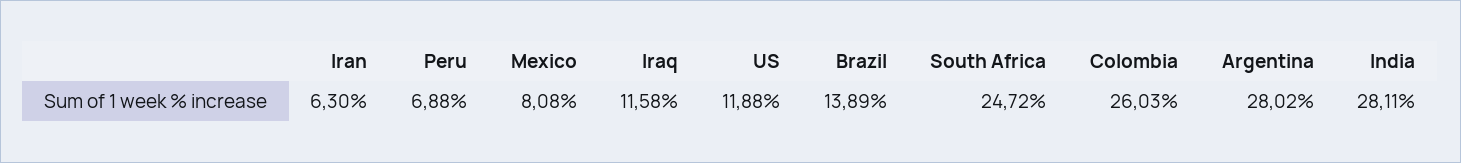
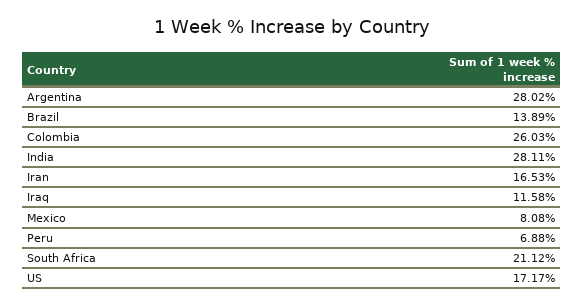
  {
-   "Iran": 6.3,
+   "Iran": 16.53,
    "Peru": 6.88,
    "Mexico": 8.08,
    "Iraq": 11.58,
-   "US": 11.88,
+   "US": 17.17,
    "Brazil": 13.89,
-   "South Africa": 24.72,
+   "South Africa": 21.12,
    "Colombia": 26.03,
    "Argentina": 28.02,
    "India": 28.11
  }

